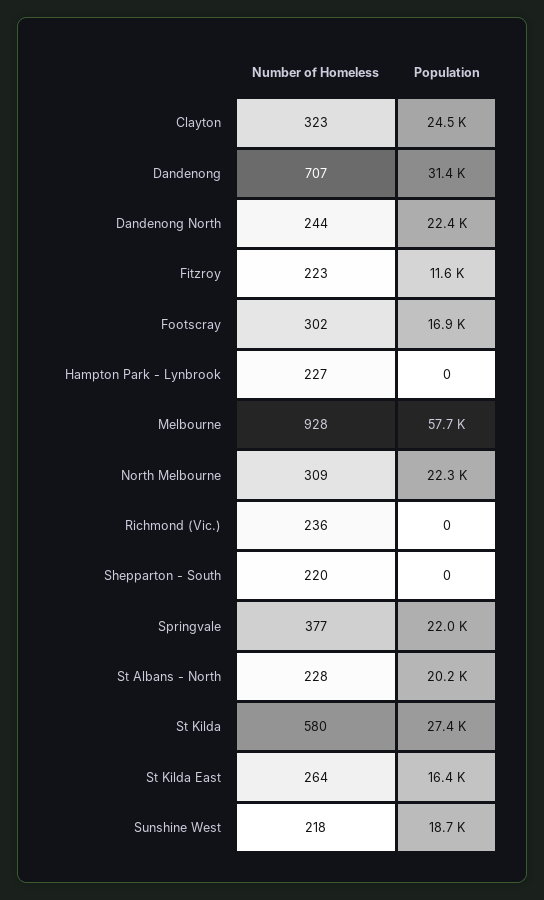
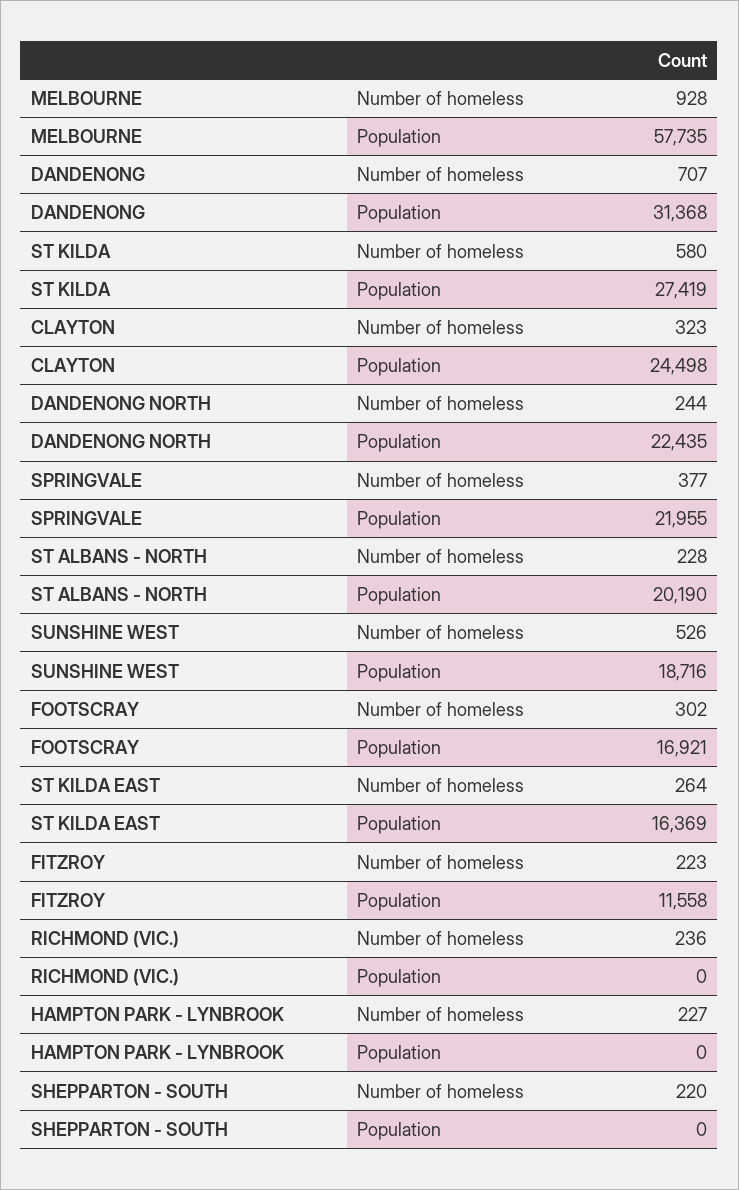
  {
    "Number of Homeless": {
      "Clayton": 323,
      "Dandenong": 707,
      "Dandenong North": 244,
      "Fitzroy": 223,
      "Footscray": 302,
      "Hampton Park - Lynbrook": 227,
      "Melbourne": 928,
-     "North Melbourne": 309,
      "Richmond (Vic.)": 236,
      "Shepparton - South": 220,
      "Springvale": 377,
      "St Albans - North": 228,
      "St Kilda": 580,
      "St Kilda East": 264,
-     "Sunshine West": 218
+     "Sunshine West": 526
    },
    "Population": {
      "Clayton": 24498,
      "Dandenong": 31368,
      "Dandenong North": 22435,
      "Fitzroy": 11558,
      "Footscray": 16921,
      "Hampton Park - Lynbrook": 0,
      "Melbourne": 57735,
-     "North Melbourne": 22300,
      "Richmond (Vic.)": 0,
      "Shepparton - South": 0,
      "Springvale": 21955,
      "St Albans - North": 20190,
      "St Kilda": 27419,
      "St Kilda East": 16369,
      "Sunshine West": 18716
    }
  }

